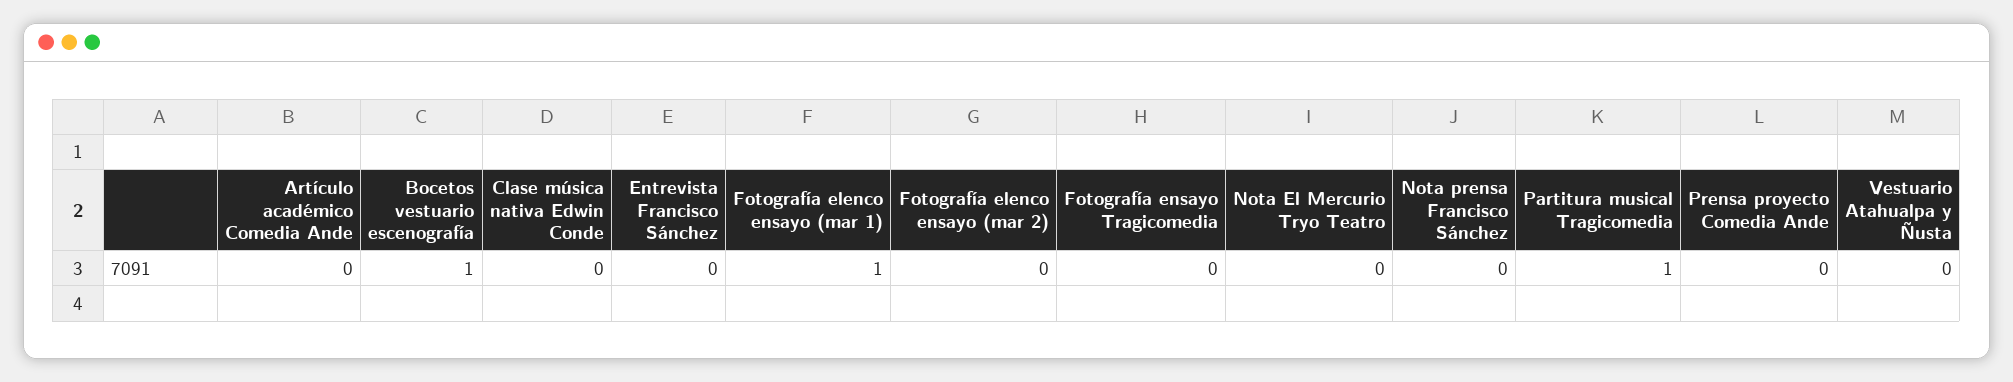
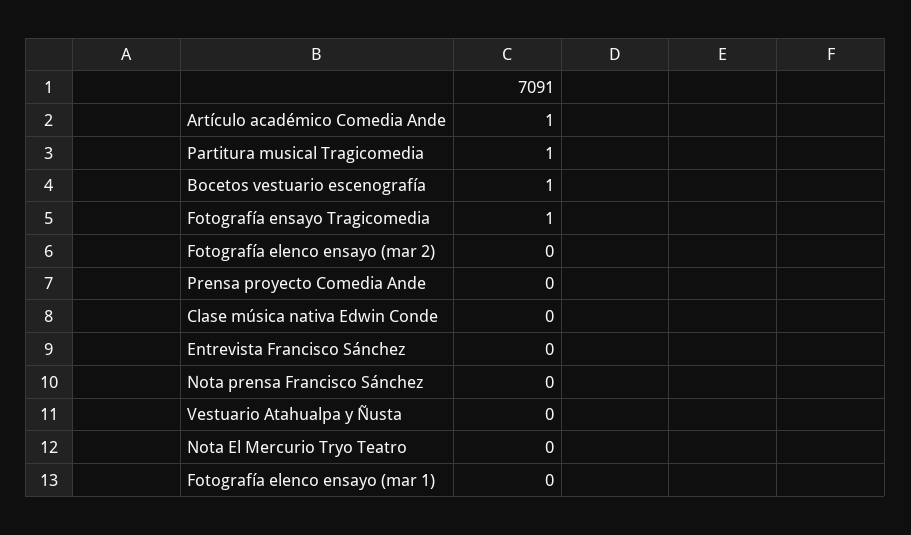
  {
-   "Artículo académico Comedia Ande": 0,
+   "Artículo académico Comedia Ande": 1,
    "Bocetos vestuario escenografía": 1,
    "Clase música nativa Edwin Conde": 0,
    "Entrevista Francisco Sánchez": 0,
-   "Fotografía elenco ensayo (mar 1)": 1,
+   "Fotografía elenco ensayo (mar 1)": 0,
    "Fotografía elenco ensayo (mar 2)": 0,
-   "Fotografía ensayo Tragicomedia": 0,
+   "Fotografía ensayo Tragicomedia": 1,
    "Nota El Mercurio Tryo Teatro": 0,
    "Nota prensa Francisco Sánchez": 0,
    "Partitura musical Tragicomedia": 1,
    "Prensa proyecto Comedia Ande": 0,
    "Vestuario Atahualpa y Ñusta": 0
  }

